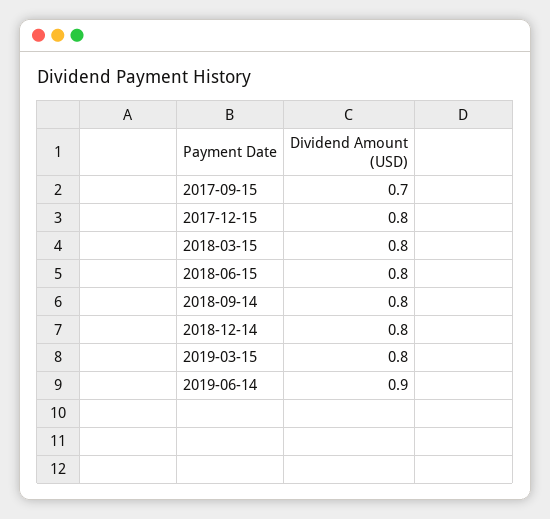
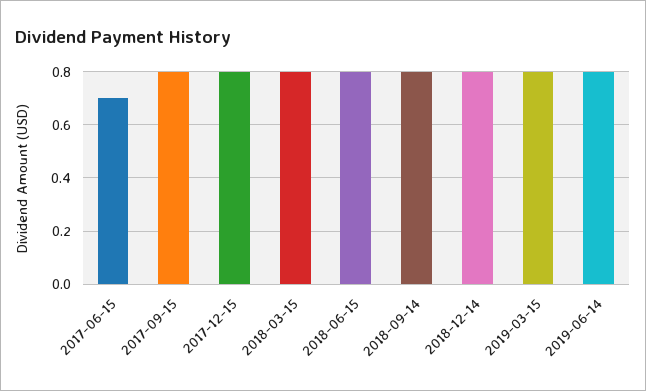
  {
-   "2017-09-15": 0.7,
+   "2017-09-15": 0.8,
    "2017-12-15": 0.8,
    "2018-03-15": 0.8,
    "2018-06-15": 0.8,
    "2018-09-14": 0.8,
    "2018-12-14": 0.8,
    "2019-03-15": 0.8,
-   "2019-06-14": 0.9
+   "2019-06-14": 0.8,
+   "2017-06-15": 0.7
  }

